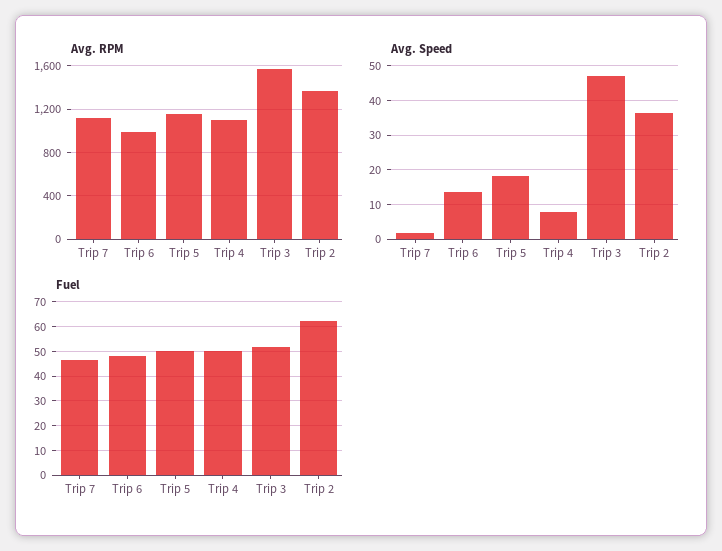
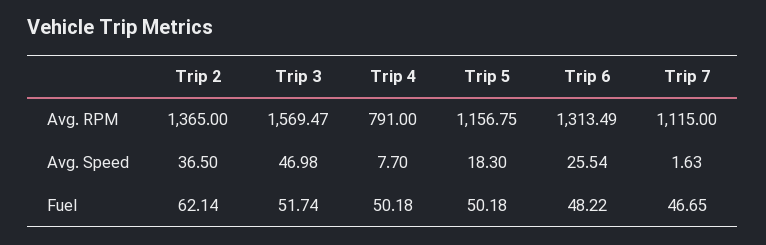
  {
    "Avg. RPM": {
      "Trip 7": 1115,
-     "Trip 6": 1000,
+     "Trip 6": 1313.49,
      "Trip 5": 1156.75,
-     "Trip 4": 1100,
+     "Trip 4": 791,
      "Trip 3": 1569.47,
      "Trip 2": 1365
    },
    "Avg. Speed": {
      "Trip 7": 1.63,
-     "Trip 6": 14,
+     "Trip 6": 25.54,
      "Trip 5": 18.3,
      "Trip 4": 7.7,
      "Trip 3": 46.98,
      "Trip 2": 36.5
    },
    "Fuel": {
      "Trip 7": 46.65,
      "Trip 6": 48.22,
      "Trip 5": 50.18,
      "Trip 4": 50.18,
      "Trip 3": 51.74,
      "Trip 2": 62.14
    }
  }

